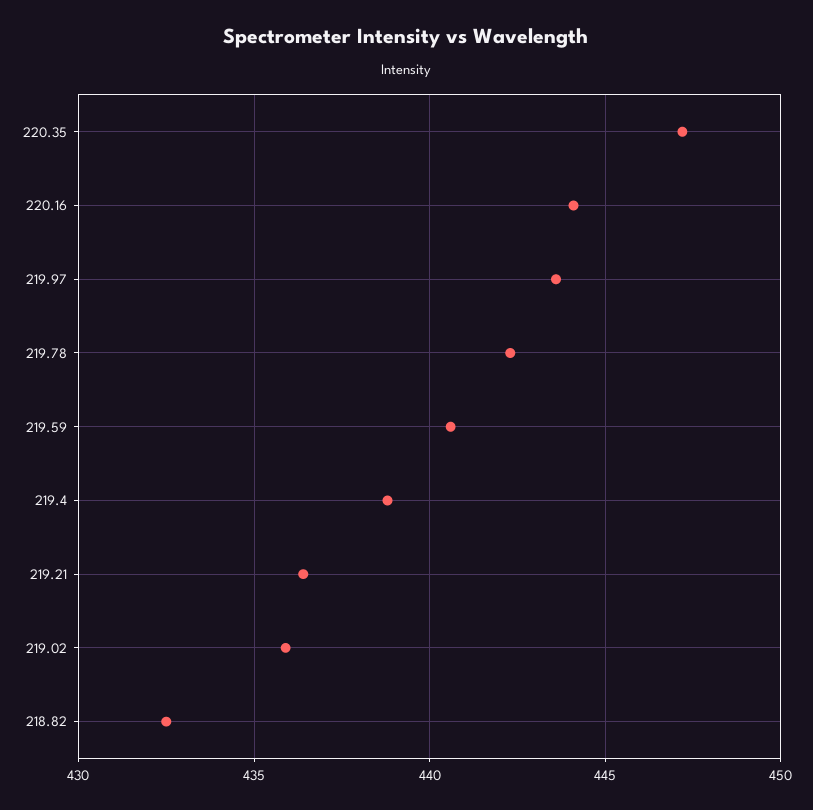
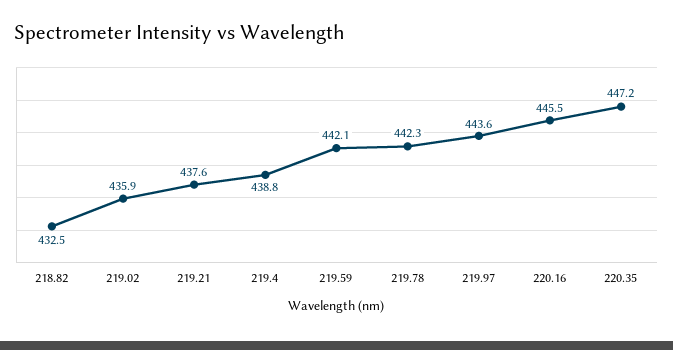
  {
    "220.35": 447.2,
-   "220.16": 444,
+   "220.16": 445.5,
    "219.97": 443.6,
    "219.78": 442.3,
-   "219.59": 440.5,
+   "219.59": 442.1,
    "219.4": 438.8,
-   "219.21": 436.5,
+   "219.21": 437.6,
    "219.02": 435.9,
    "218.82": 432.5
  }

